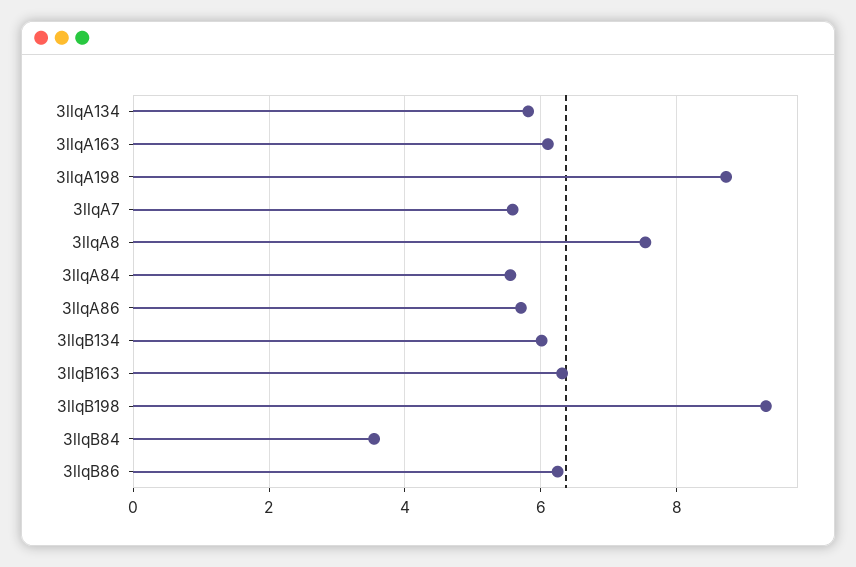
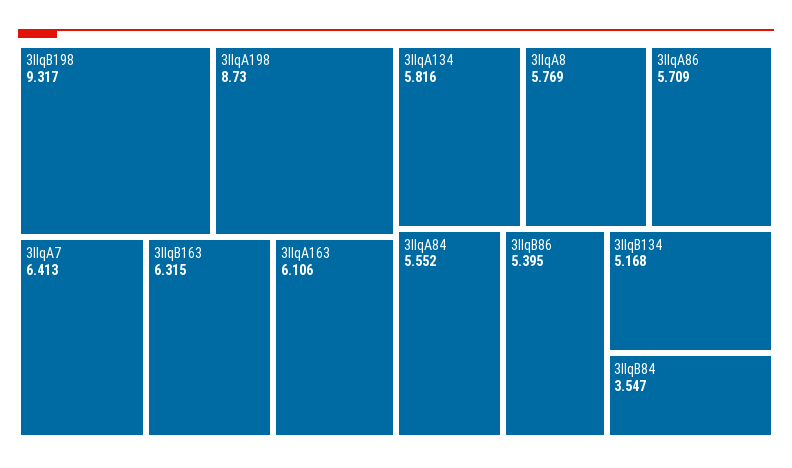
  {
    "3llqA134": 5.816,
    "3llqA163": 6.106,
    "3llqA198": 8.73,
-   "3llqA7": 5.6,
+   "3llqA7": 6.413,
-   "3llqA8": 7.6,
+   "3llqA8": 5.769,
    "3llqA84": 5.552,
    "3llqA86": 5.709,
-   "3llqB134": 6,
+   "3llqB134": 5.168,
    "3llqB163": 6.315,
    "3llqB198": 9.317,
    "3llqB84": 3.547,
-   "3llqB86": 6.2
+   "3llqB86": 5.395
  }

